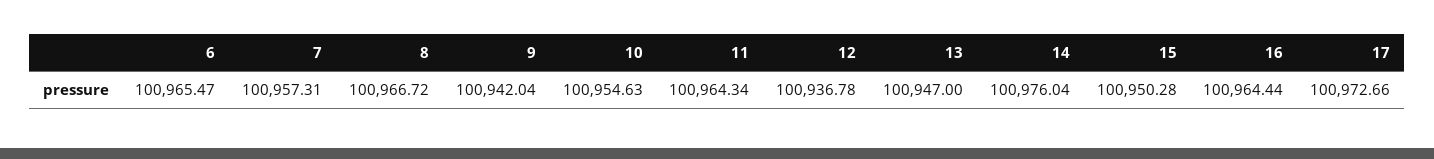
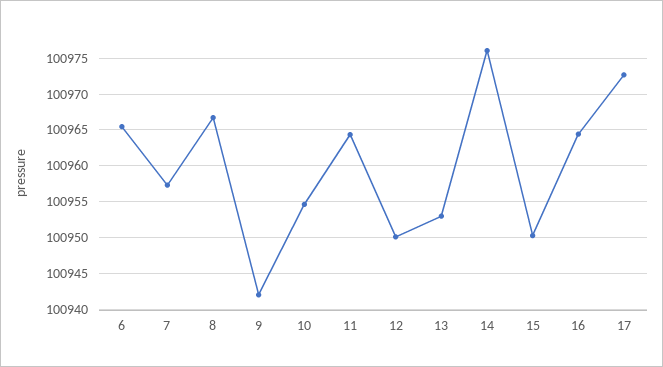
  {
    "6": 100965.47,
    "7": 100957.31,
    "8": 100966.72,
    "9": 100942.04,
    "10": 100954.63,
    "11": 100964.34,
-   "12": 100936.78,
+   "12": 100950,
-   "13": 100947,
+   "13": 100953,
    "14": 100976.04,
    "15": 100950.28,
    "16": 100964.44,
    "17": 100972.66
  }

